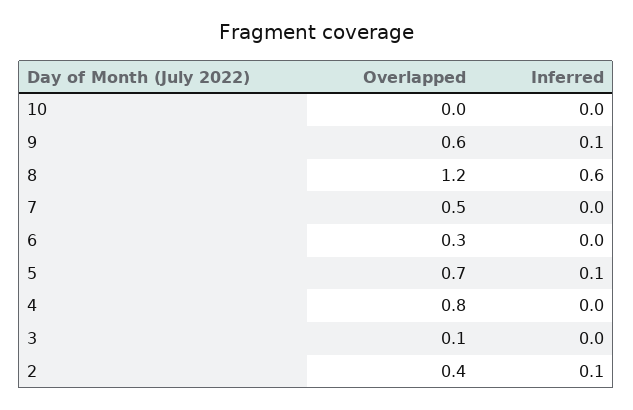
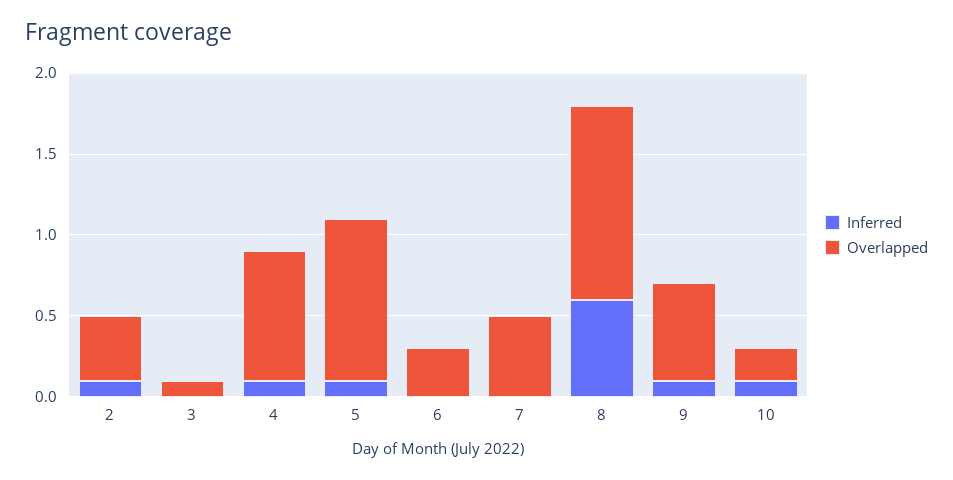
  {
    "Overlapped": {
-     "10": 0,
+     "10": 0.2,
      "9": 0.6,
      "8": 1.2,
      "7": 0.5,
      "6": 0.3,
-     "5": 0.7,
+     "5": 1,
      "4": 0.8,
      "3": 0.1,
      "2": 0.4
    },
    "Inferred": {
-     "10": 0,
+     "10": 0.1,
      "9": 0.1,
      "8": 0.6,
      "7": 0,
      "6": 0,
      "5": 0.1,
-     "4": 0,
+     "4": 0.1,
      "3": 0,
      "2": 0.1
    }
  }

